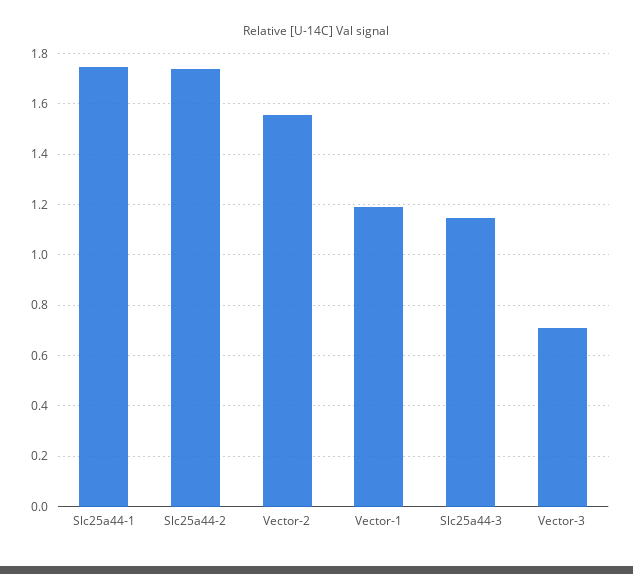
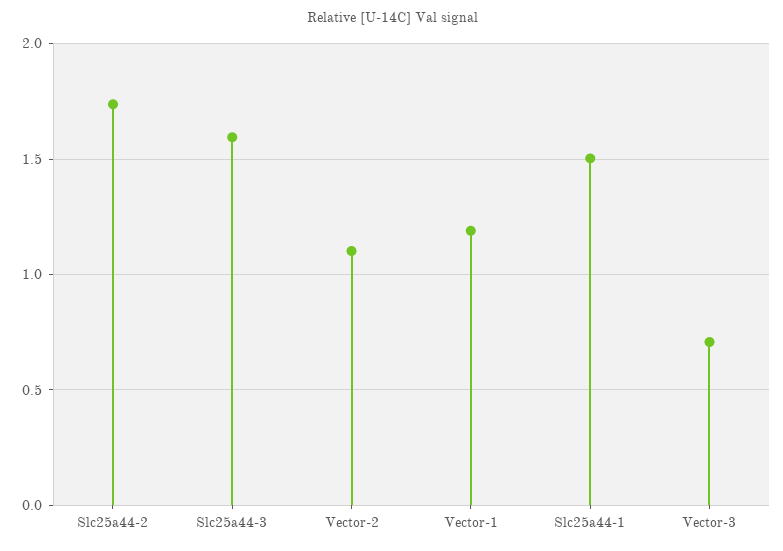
  {
-   "Slc25a44-1": 1.75,
+   "Slc25a44-1": 1.5,
    "Slc25a44-2": 1.725,
-   "Vector-2": 1.55,
+   "Vector-2": 1.1,
    "Vector-1": 1.2,
-   "Slc25a44-3": 1.15,
+   "Slc25a44-3": 1.6,
    "Vector-3": 0.7
  }

